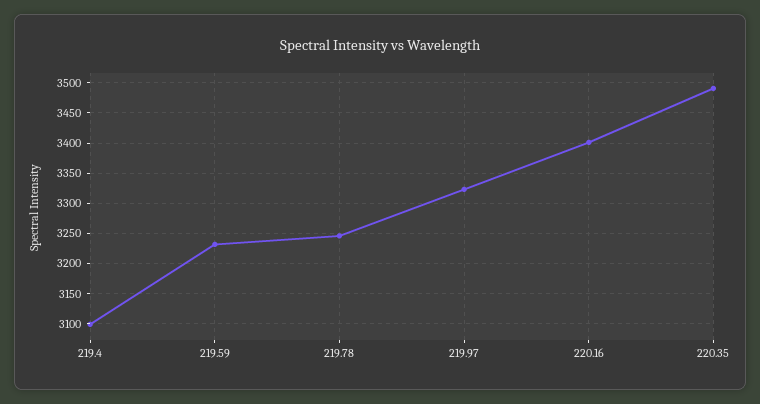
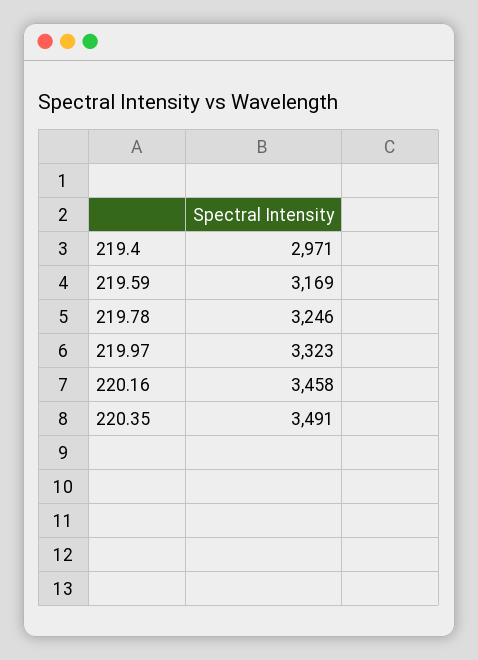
  {
-   "219.4": 3100,
+   "219.4": 2971,
-   "219.59": 3230,
+   "219.59": 3169,
    "219.78": 3246,
    "219.97": 3323,
-   "220.16": 3400,
+   "220.16": 3458,
    "220.35": 3491
  }

